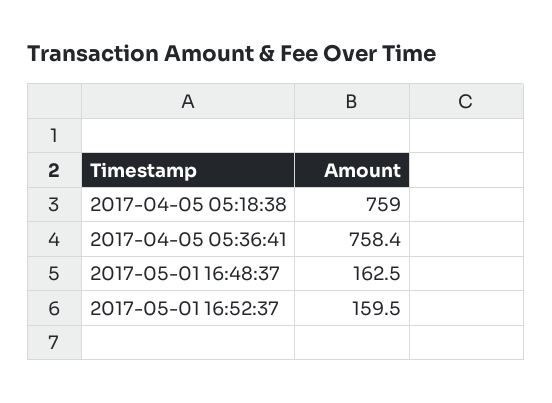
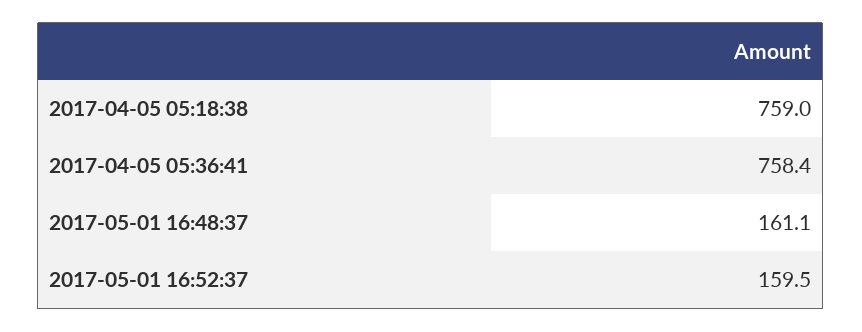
  {
    "2017-04-05 05:18:38": 759,
    "2017-04-05 05:36:41": 758.4,
-   "2017-05-01 16:48:37": 162.5,
+   "2017-05-01 16:48:37": 161.1,
    "2017-05-01 16:52:37": 159.5
  }

